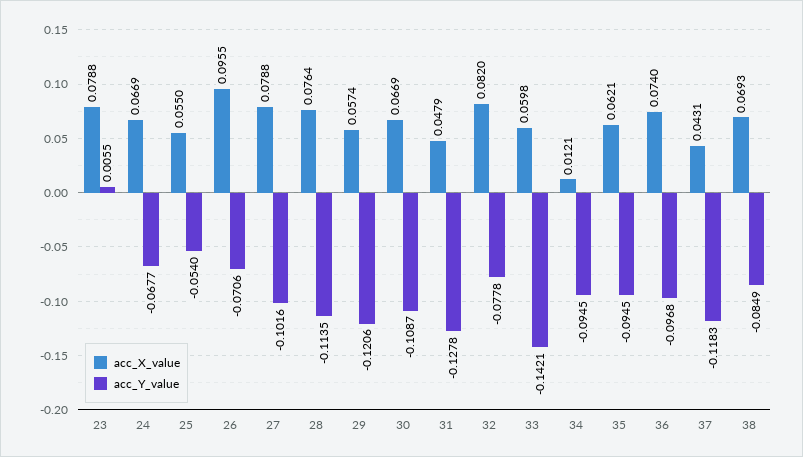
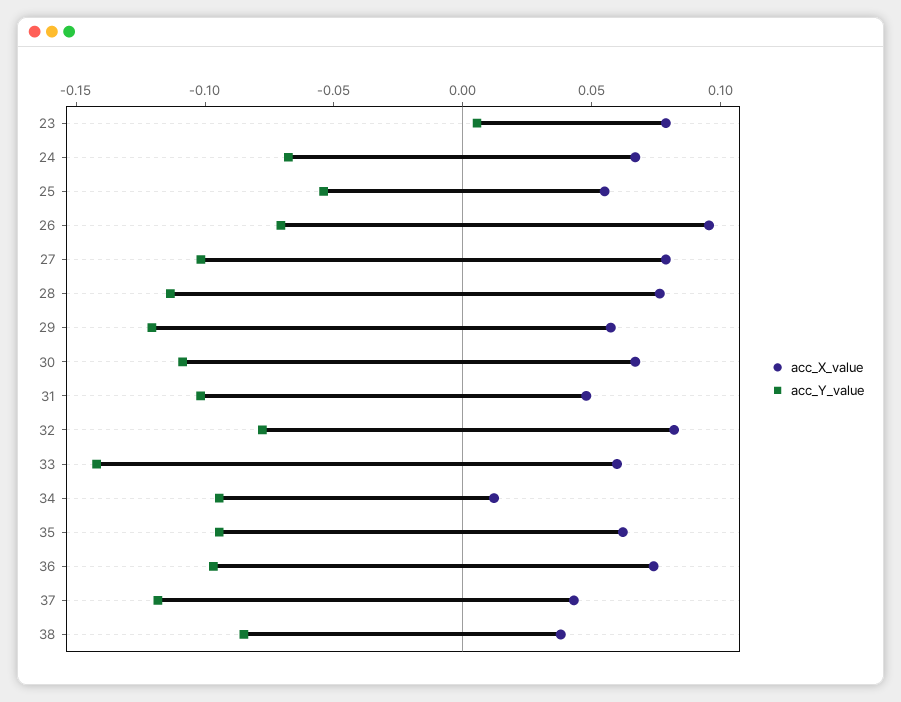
  {
    "acc_X_value": {
      "23": 0.0788,
      "24": 0.0669,
      "25": 0.055,
      "26": 0.0955,
      "27": 0.0788,
      "28": 0.0764,
      "29": 0.0574,
      "30": 0.0669,
      "31": 0.0479,
      "32": 0.082,
      "33": 0.0598,
      "34": 0.0121,
      "35": 0.0621,
      "36": 0.074,
      "37": 0.0431,
-     "38": 0.0693
+     "38": 0.04
    },
    "acc_Y_value": {
      "23": 0.0055,
      "24": -0.0677,
      "25": -0.054,
      "26": -0.0706,
      "27": -0.1016,
      "28": -0.1135,
      "29": -0.1206,
      "30": -0.1087,
-     "31": -0.1278,
+     "31": -0.1,
      "32": -0.0778,
      "33": -0.1421,
      "34": -0.0945,
      "35": -0.0945,
      "36": -0.0968,
      "37": -0.1183,
      "38": -0.0849
    }
  }

